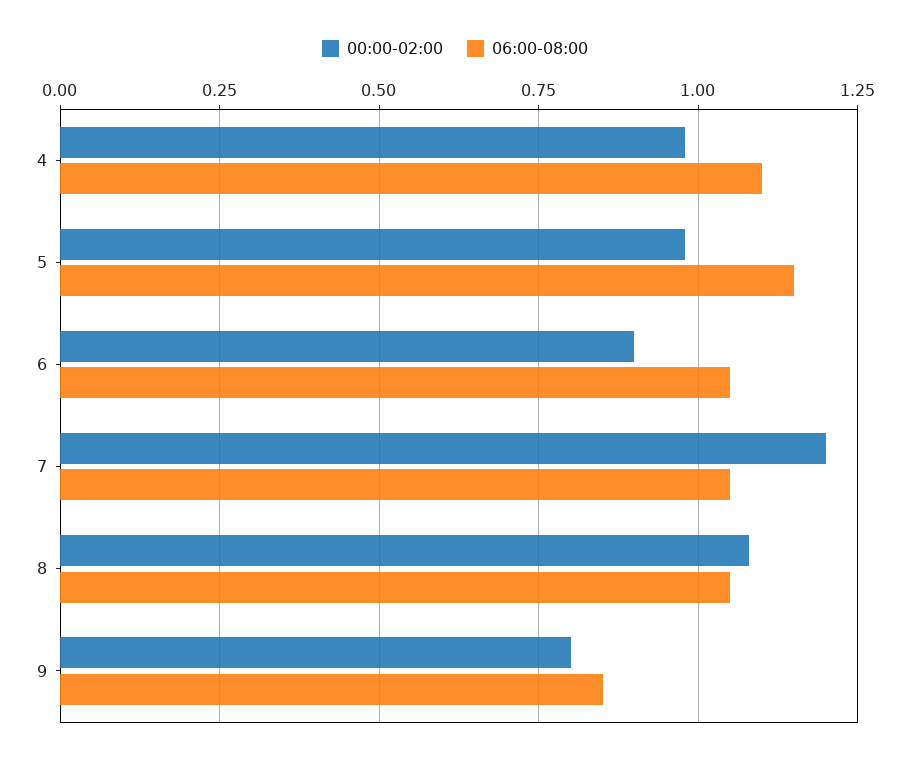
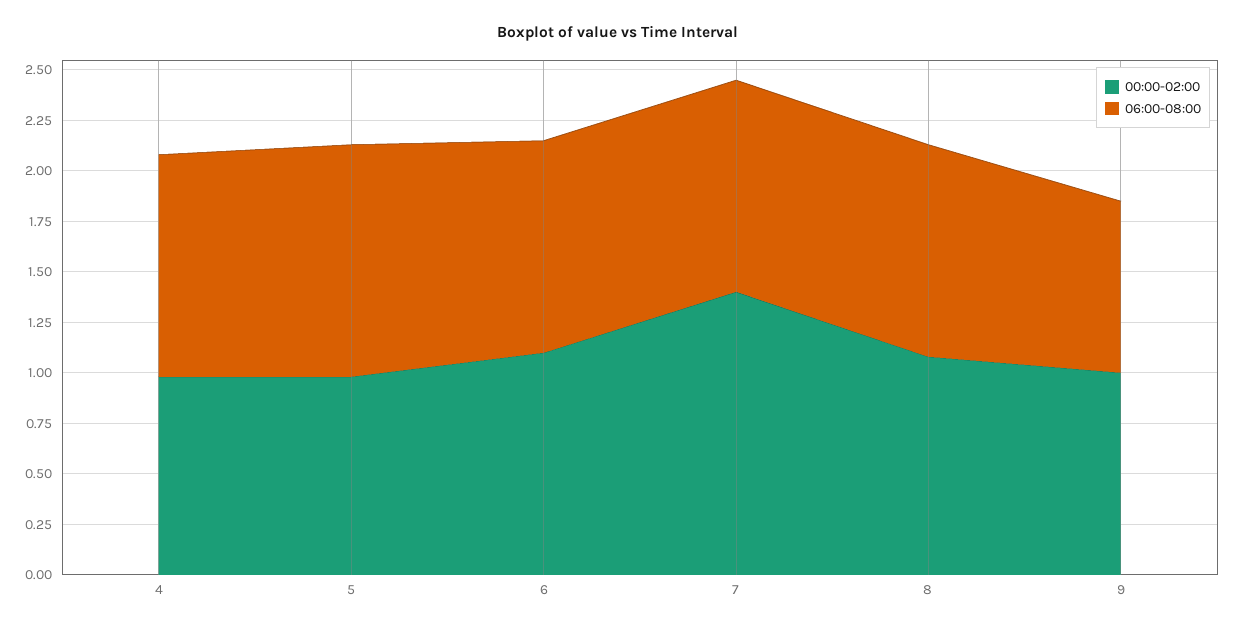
  {
    "00:00-02:00": {
      "4": 1,
      "5": 1,
-     "6": 0.9,
+     "6": 1.1,
-     "7": 1.2,
+     "7": 1.4,
      "8": 1.1,
-     "9": 0.8
+     "9": 1
    },
    "06:00-08:00": {
      "4": 1.1,
      "5": 1.15,
      "6": 1.05,
      "7": 1.05,
      "8": 1.05,
      "9": 0.85
    }
  }

